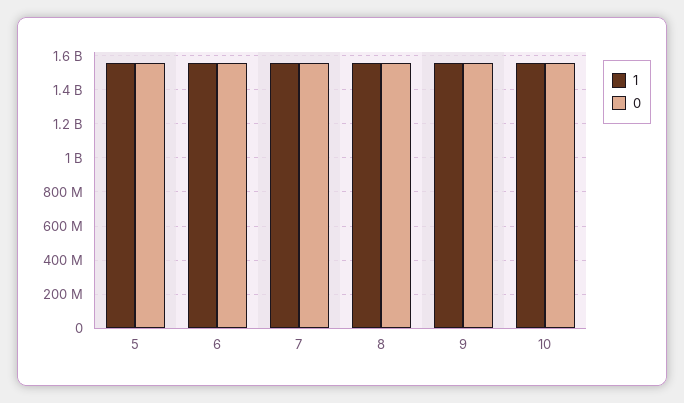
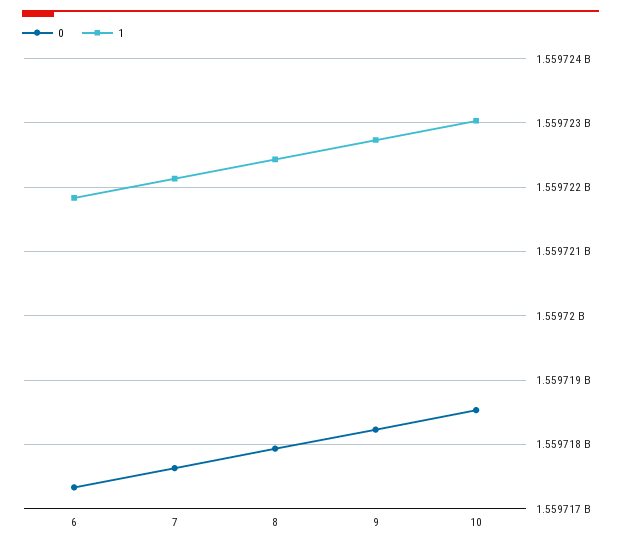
  {
    "1": {
-     "5": 1550000000,
      "6": 1559721800,
      "7": 1559722100,
      "8": 1559722400,
      "9": 1559722700,
      "10": 1559723000
    },
    "0": {
-     "5": 1550000000,
      "6": 1559717300,
      "7": 1559717600,
      "8": 1559717900,
      "9": 1559718200,
      "10": 1559718500
    }
  }

